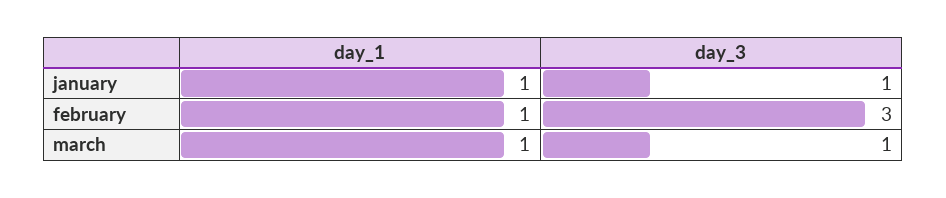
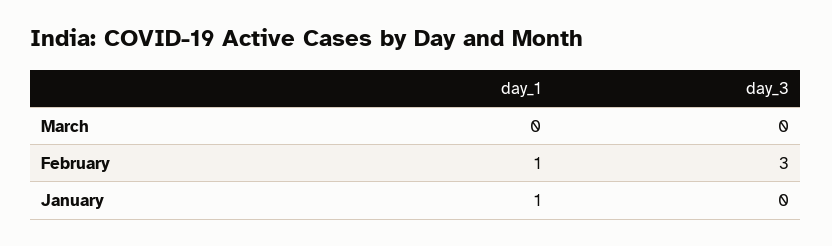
  {
    "day_1": {
      "january": 1,
      "february": 1,
-     "march": 1
+     "march": 0
    },
    "day_3": {
-     "january": 1,
+     "january": 0,
      "february": 3,
-     "march": 1
+     "march": 0
    }
  }

